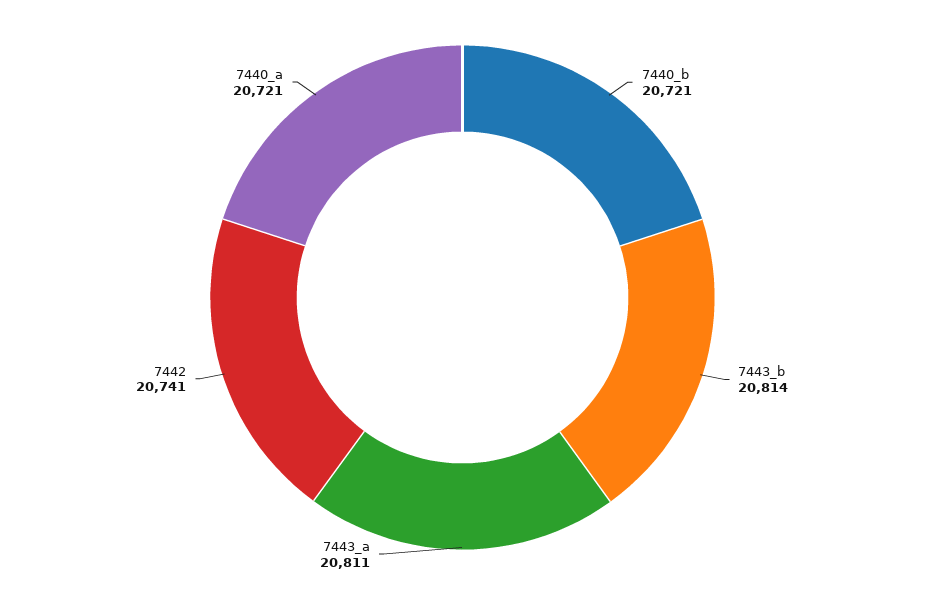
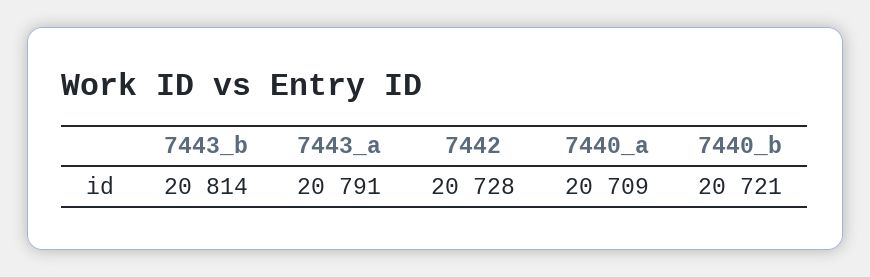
  {
    "7440_b": 20721,
    "7443_b": 20814,
-   "7443_a": 20811,
+   "7443_a": 20791,
-   "7442": 20741,
+   "7442": 20728,
-   "7440_a": 20721
+   "7440_a": 20709
  }

